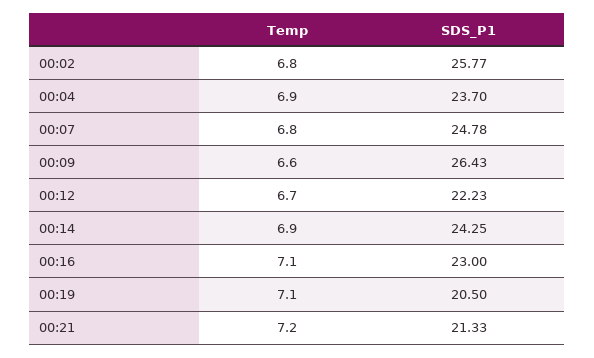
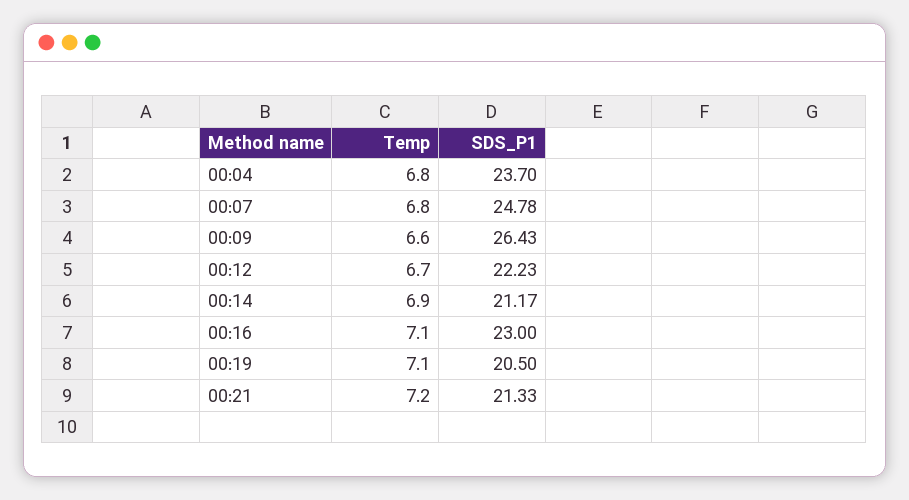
  {
    "Temp": {
-     "00:02": 6.8,
-     "00:04": 6.9,
+     "00:04": 6.8,
      "00:07": 6.8,
      "00:09": 6.6,
      "00:12": 6.7,
      "00:14": 6.9,
      "00:16": 7.1,
      "00:19": 7.1,
      "00:21": 7.2
    },
    "SDS_P1": {
-     "00:02": 25.77,
      "00:04": 23.7,
      "00:07": 24.78,
      "00:09": 26.43,
      "00:12": 22.23,
-     "00:14": 24.25,
+     "00:14": 21.17,
      "00:16": 23,
      "00:19": 20.5,
      "00:21": 21.33
    }
  }

